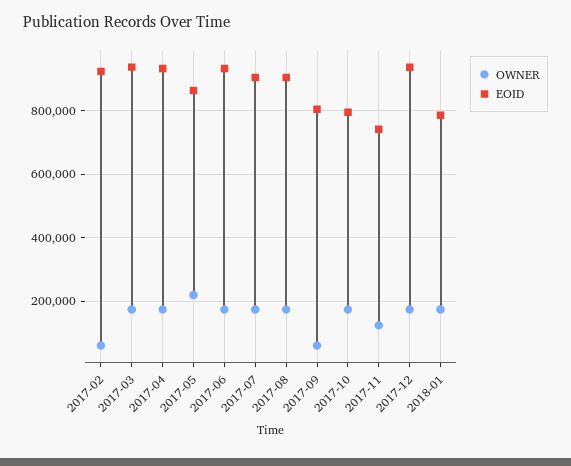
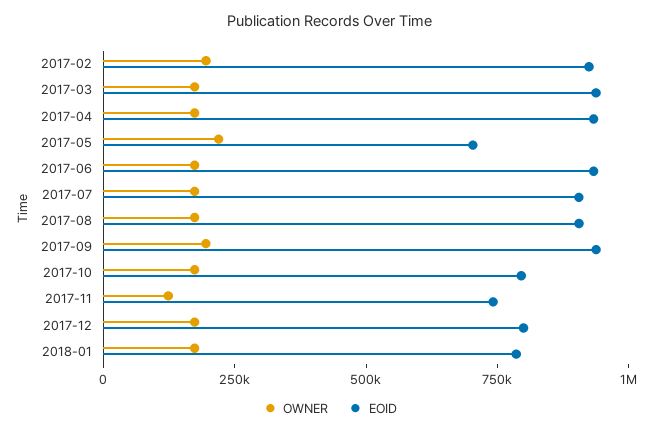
  {
    "OWNER": {
-     "2017-02": 60000,
+     "2017-02": 200000,
      "2017-03": 180000,
      "2017-04": 180000,
      "2017-05": 220000,
      "2017-06": 180000,
      "2017-07": 180000,
      "2017-08": 180000,
-     "2017-09": 60000,
+     "2017-09": 200000,
      "2017-10": 180000,
      "2017-11": 120000,
      "2017-12": 180000,
      "2018-01": 180000
    },
    "EOID": {
      "2017-02": 920000,
      "2017-03": 940000,
      "2017-04": 940000,
-     "2017-05": 860000,
+     "2017-05": 700000,
      "2017-06": 940000,
      "2017-07": 900000,
      "2017-08": 900000,
-     "2017-09": 800000,
+     "2017-09": 950000,
      "2017-10": 800000,
      "2017-11": 740000,
-     "2017-12": 940000,
+     "2017-12": 800000,
      "2018-01": 780000
    }
  }

